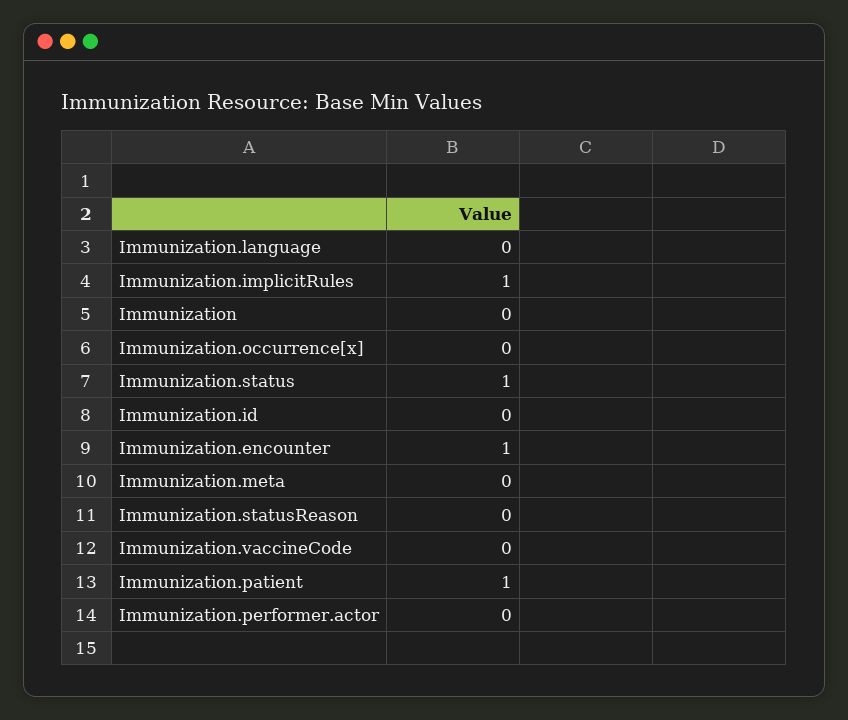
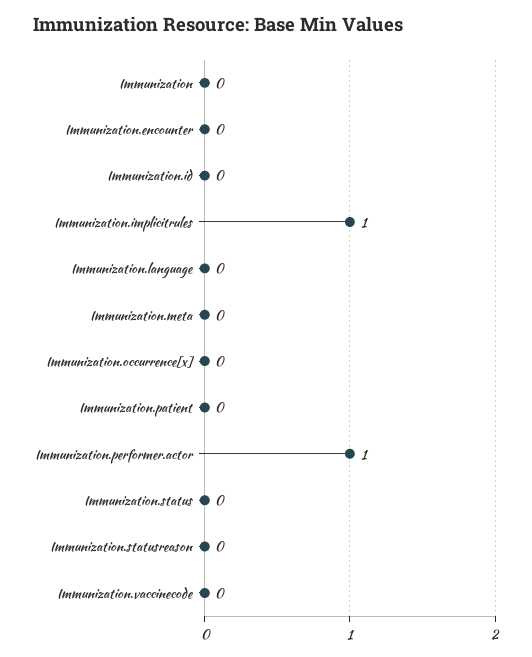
  {
    "Immunization.language": 0,
    "Immunization.implicitRules": 1,
    "Immunization": 0,
    "Immunization.occurrence[x]": 0,
-   "Immunization.status": 1,
+   "Immunization.status": 0,
    "Immunization.id": 0,
-   "Immunization.encounter": 1,
+   "Immunization.encounter": 0,
    "Immunization.meta": 0,
    "Immunization.statusReason": 0,
    "Immunization.vaccineCode": 0,
-   "Immunization.patient": 1,
+   "Immunization.patient": 0,
-   "Immunization.performer.actor": 0
+   "Immunization.performer.actor": 1
  }

